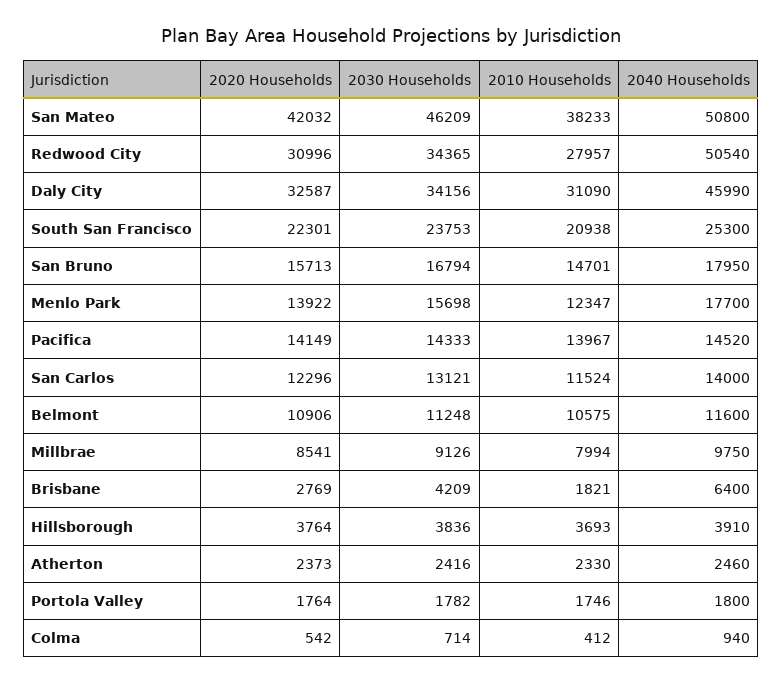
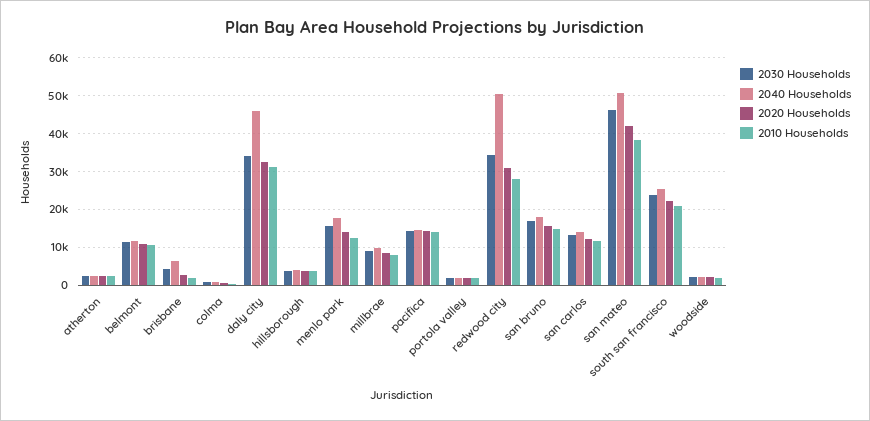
  {
    "2020 Households": {
      "San Mateo": 42032,
      "Redwood City": 30996,
      "Daly City": 32587,
      "South San Francisco": 22301,
      "San Bruno": 15713,
      "Menlo Park": 13922,
      "Pacifica": 14149,
      "San Carlos": 12296,
      "Belmont": 10906,
      "Millbrae": 8541,
      "Brisbane": 2769,
      "Hillsborough": 3764,
      "Atherton": 2373,
      "Portola Valley": 1764,
-     "Colma": 542
+     "Colma": 542,
+     "woodside": 2000
    },
    "2030 Households": {
      "San Mateo": 46209,
      "Redwood City": 34365,
      "Daly City": 34156,
      "South San Francisco": 23753,
      "San Bruno": 16794,
      "Menlo Park": 15698,
      "Pacifica": 14333,
      "San Carlos": 13121,
      "Belmont": 11248,
      "Millbrae": 9126,
      "Brisbane": 4209,
      "Hillsborough": 3836,
      "Atherton": 2416,
      "Portola Valley": 1782,
-     "Colma": 714
+     "Colma": 714,
+     "woodside": 2000
    },
    "2010 Households": {
      "San Mateo": 38233,
      "Redwood City": 27957,
      "Daly City": 31090,
      "South San Francisco": 20938,
      "San Bruno": 14701,
      "Menlo Park": 12347,
      "Pacifica": 13967,
      "San Carlos": 11524,
      "Belmont": 10575,
      "Millbrae": 7994,
      "Brisbane": 1821,
      "Hillsborough": 3693,
      "Atherton": 2330,
      "Portola Valley": 1746,
-     "Colma": 412
+     "Colma": 412,
+     "woodside": 2000
    },
    "2040 Households": {
      "San Mateo": 50800,
      "Redwood City": 50540,
      "Daly City": 45990,
      "South San Francisco": 25300,
      "San Bruno": 17950,
      "Menlo Park": 17700,
      "Pacifica": 14520,
      "San Carlos": 14000,
      "Belmont": 11600,
      "Millbrae": 9750,
      "Brisbane": 6400,
      "Hillsborough": 3910,
      "Atherton": 2460,
      "Portola Valley": 1800,
-     "Colma": 940
+     "Colma": 940,
+     "woodside": 2000
    }
  }

